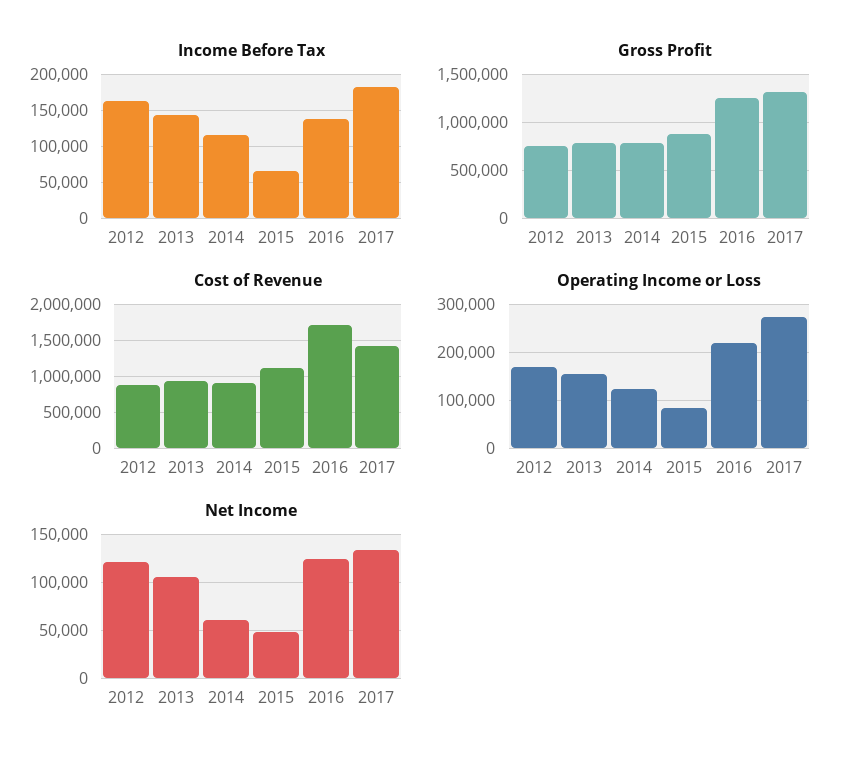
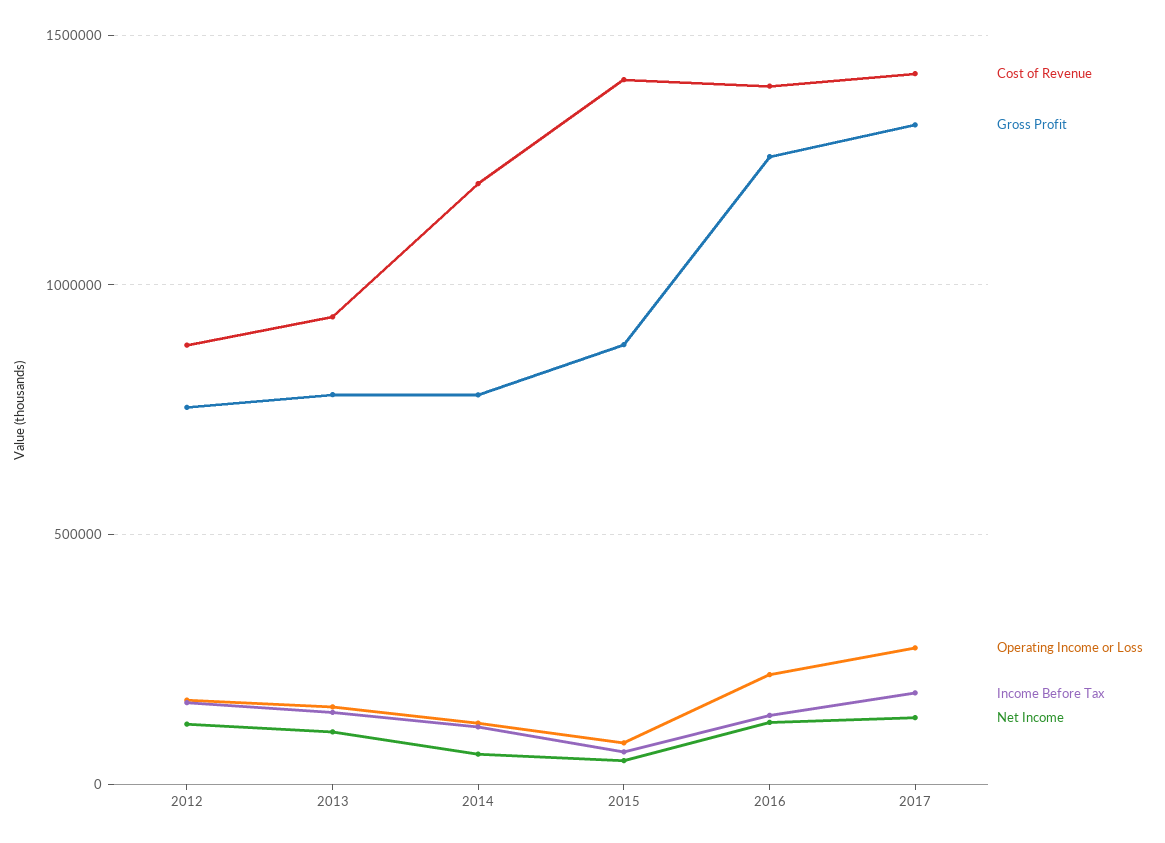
  {
    "Income Before Tax": {
      "2012": 160000,
      "2013": 140000,
      "2014": 120000,
      "2015": 70000,
      "2016": 140000,
      "2017": 180000
    },
    "Gross Profit": {
      "2012": 750000,
      "2013": 800000,
      "2014": 800000,
      "2015": 900000,
      "2016": 1250000,
      "2017": 1300000
    },
    "Cost of Revenue": {
      "2012": 900000,
      "2013": 950000,
-     "2014": 900000,
+     "2014": 1200000,
-     "2015": 1100000,
+     "2015": 1400000,
-     "2016": 1700000,
+     "2016": 1400000,
      "2017": 1400000
    },
    "Operating Income or Loss": {
      "2012": 160000,
      "2013": 160000,
      "2014": 120000,
      "2015": 80000,
      "2016": 220000,
      "2017": 280000
    },
    "Net Income": {
      "2012": 120000,
      "2013": 110000,
      "2014": 60000,
      "2015": 50000,
      "2016": 120000,
      "2017": 130000
    }
  }

